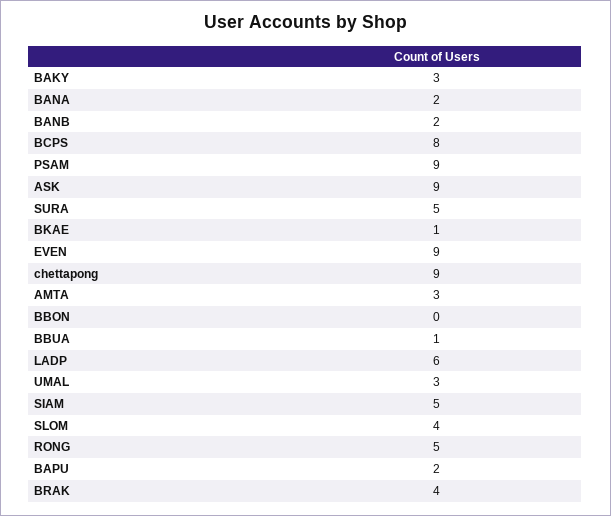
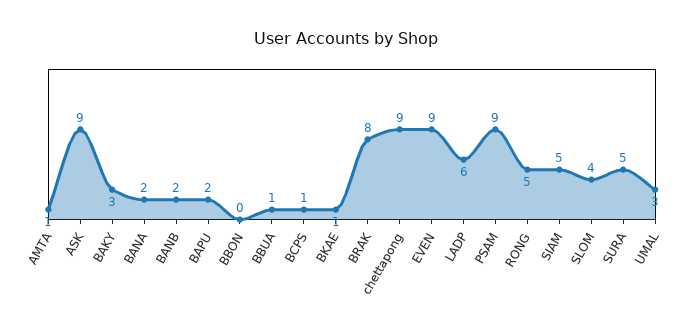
  {
    "BAKY": 3,
    "BANA": 2,
    "BANB": 2,
-   "BCPS": 8,
+   "BCPS": 1,
    "PSAM": 9,
    "ASK": 9,
    "SURA": 5,
    "BKAE": 1,
    "EVEN": 9,
    "chettapong": 9,
-   "AMTA": 3,
+   "AMTA": 1,
    "BBON": 0,
    "BBUA": 1,
    "LADP": 6,
    "UMAL": 3,
    "SIAM": 5,
    "SLOM": 4,
    "RONG": 5,
    "BAPU": 2,
-   "BRAK": 4
+   "BRAK": 8
  }

